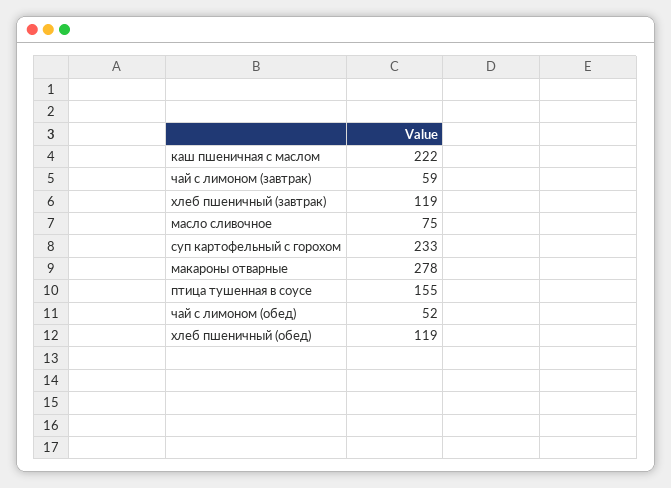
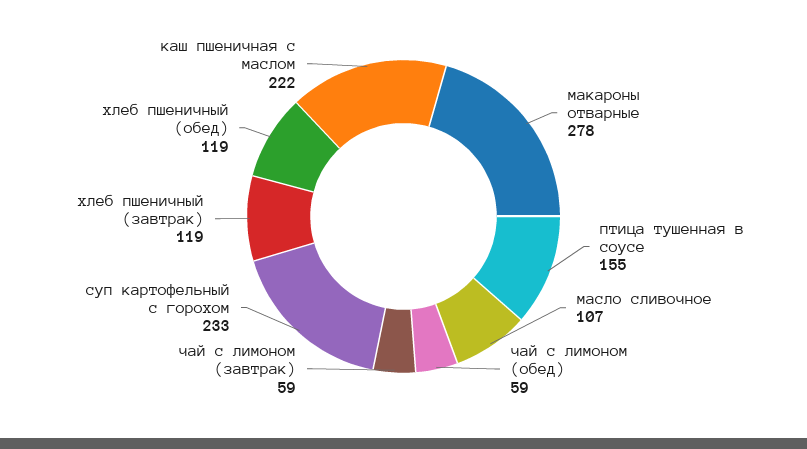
  {
    "каш пшеничная с маслом": 222,
    "чай с лимоном (завтрак)": 59,
    "хлеб пшеничный (завтрак)": 119,
-   "масло сливочное": 75,
+   "масло сливочное": 107,
    "суп картофельный с горохом": 233,
    "макароны отварные": 278,
    "птица тушенная в соусе": 155,
-   "чай с лимоном (обед)": 52,
+   "чай с лимоном (обед)": 59,
    "хлеб пшеничный (обед)": 119
  }

